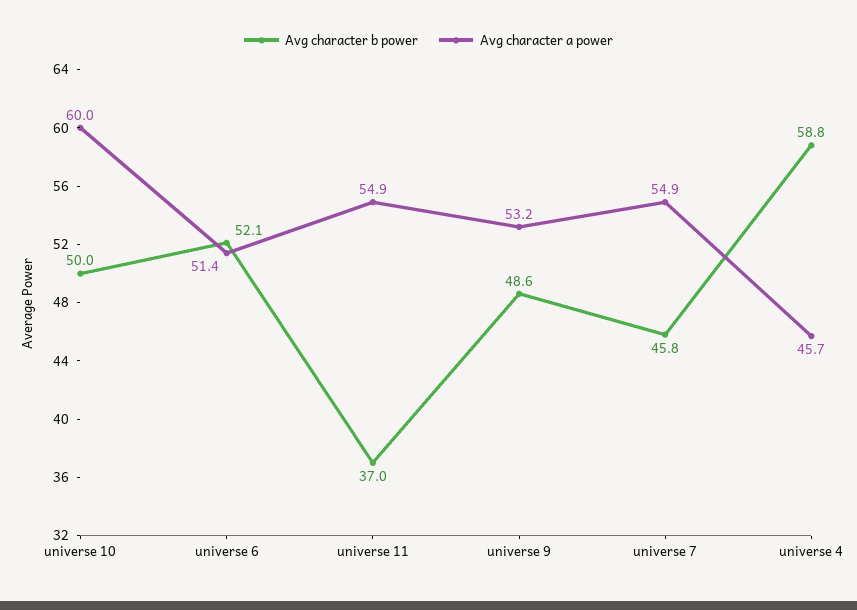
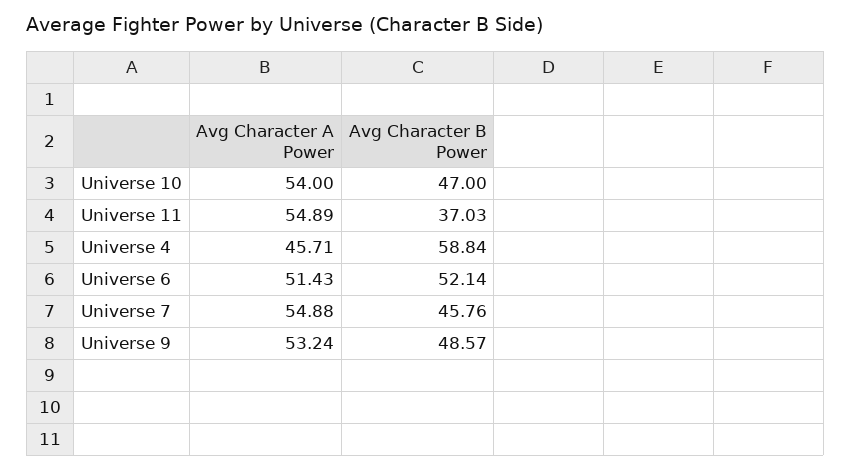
  {
    "Avg character b power": {
-     "universe 10": 50,
+     "universe 10": 47,
      "universe 6": 52.14,
      "universe 11": 37.03,
      "universe 9": 48.57,
      "universe 7": 45.76,
      "universe 4": 58.84
    },
    "Avg character a power": {
-     "universe 10": 60,
+     "universe 10": 54,
      "universe 6": 51.43,
      "universe 11": 54.89,
      "universe 9": 53.24,
      "universe 7": 54.88,
      "universe 4": 45.71
    }
  }

